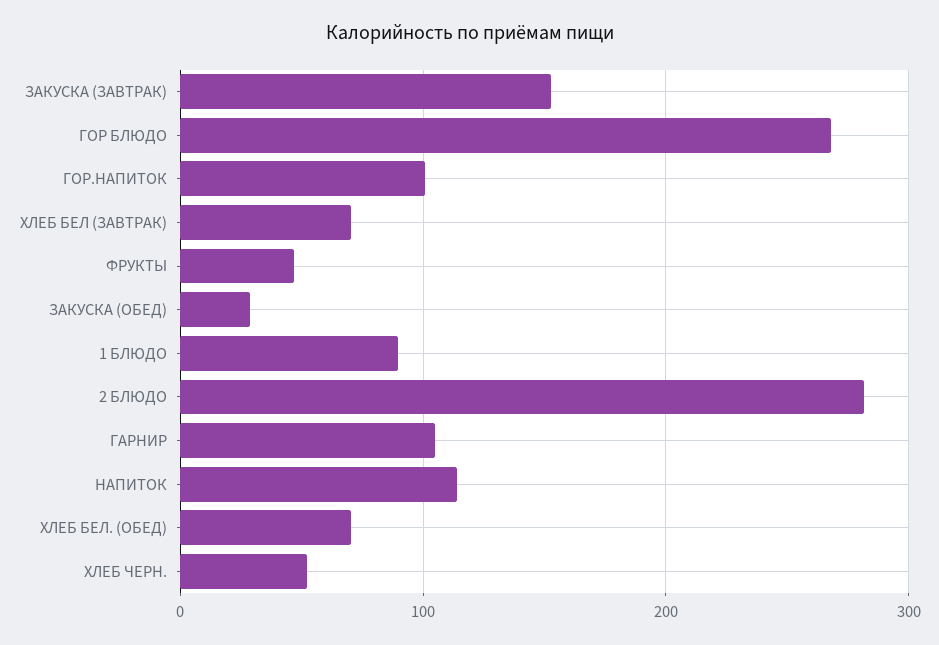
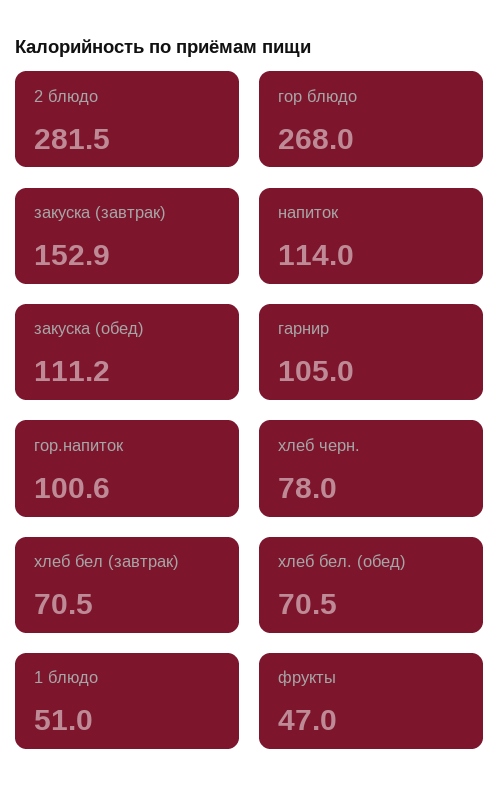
  {
    "ЗАКУСКА (ЗАВТРАК)": 152.9,
    "ГОР БЛЮДО": 268,
    "ГОР.НАПИТОК": 100.6,
    "ХЛЕБ БЕЛ (ЗАВТРАК)": 70.5,
    "ФРУКТЫ": 47,
-   "ЗАКУСКА (ОБЕД)": 30,
+   "ЗАКУСКА (ОБЕД)": 111.2,
-   "1 БЛЮДО": 90,
+   "1 БЛЮДО": 51,
    "2 БЛЮДО": 281.5,
    "ГАРНИР": 105,
    "НАПИТОК": 114,
    "ХЛЕБ БЕЛ. (ОБЕД)": 70.5,
-   "ХЛЕБ ЧЕРН.": 50
+   "ХЛЕБ ЧЕРН.": 78
  }

